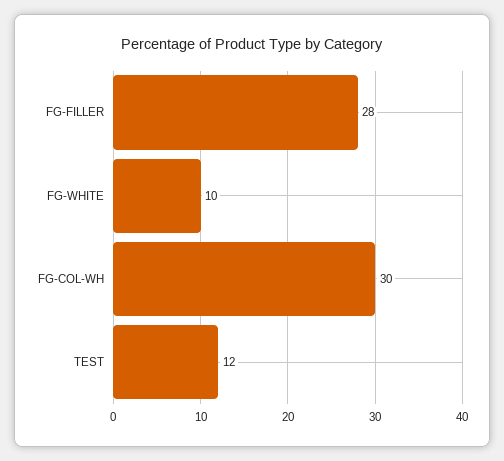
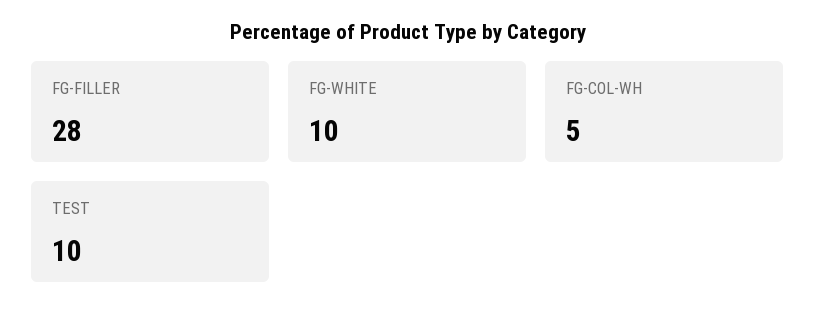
  {
    "FG-FILLER": 28,
    "FG-WHITE": 10,
-   "FG-COL-WH": 30,
+   "FG-COL-WH": 5,
-   "TEST": 12
+   "TEST": 10
  }

